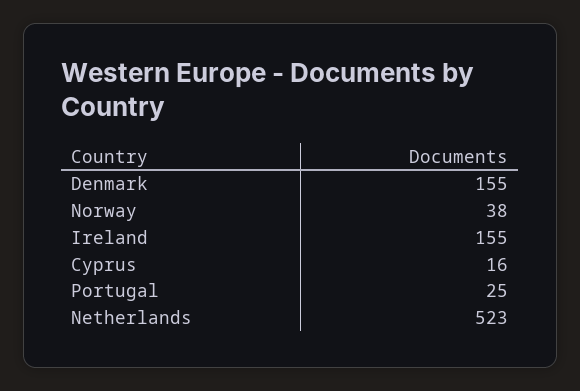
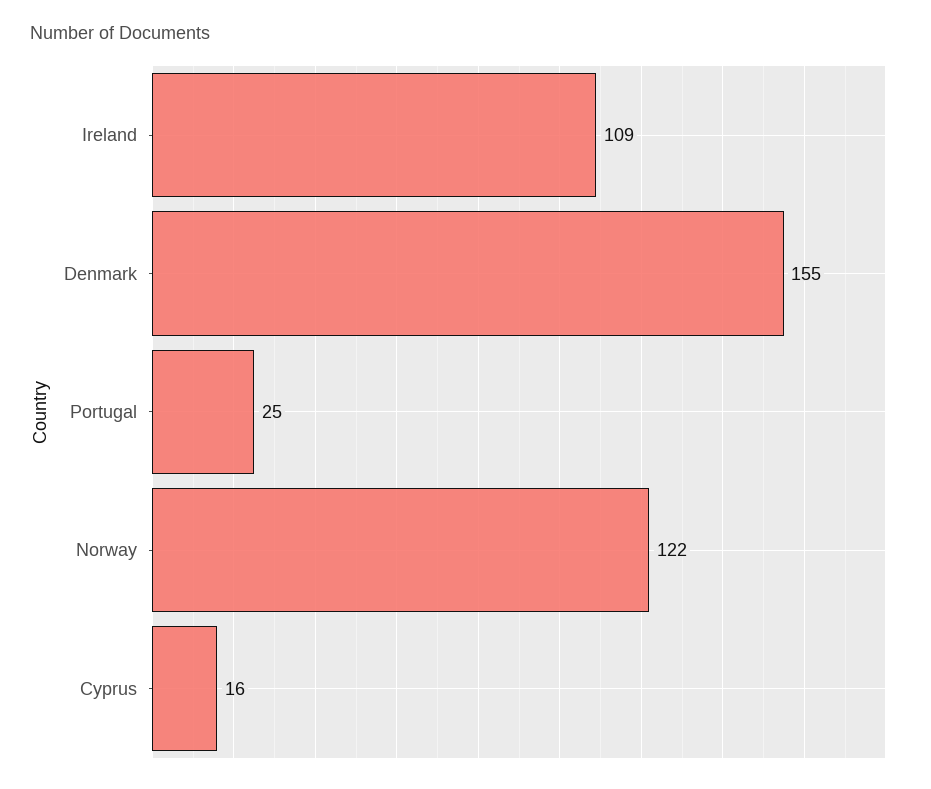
  {
    "Denmark": 155,
-   "Norway": 38,
+   "Norway": 122,
-   "Ireland": 155,
+   "Ireland": 109,
    "Cyprus": 16,
-   "Portugal": 25,
+   "Portugal": 25
-   "Netherlands": 523
  }

